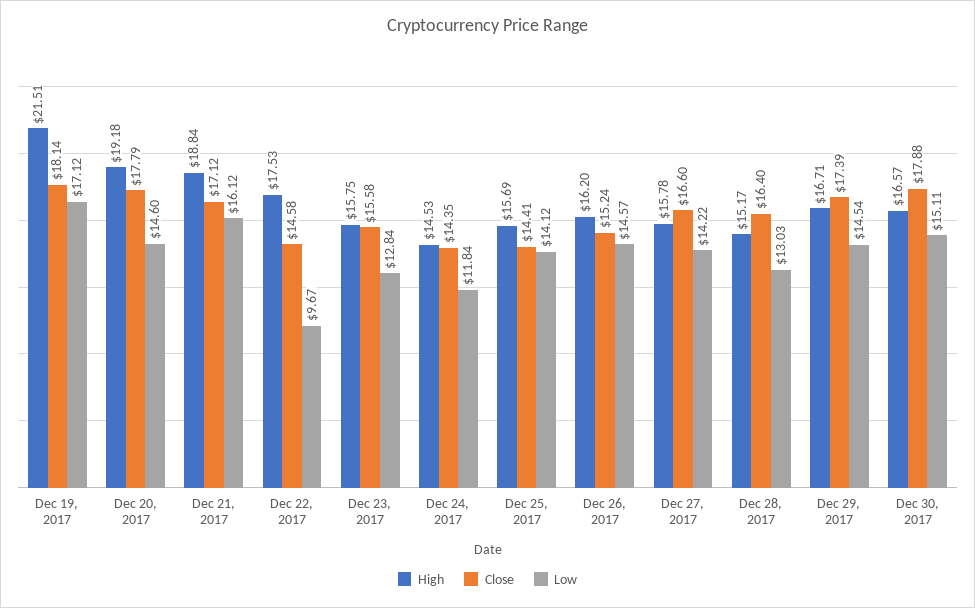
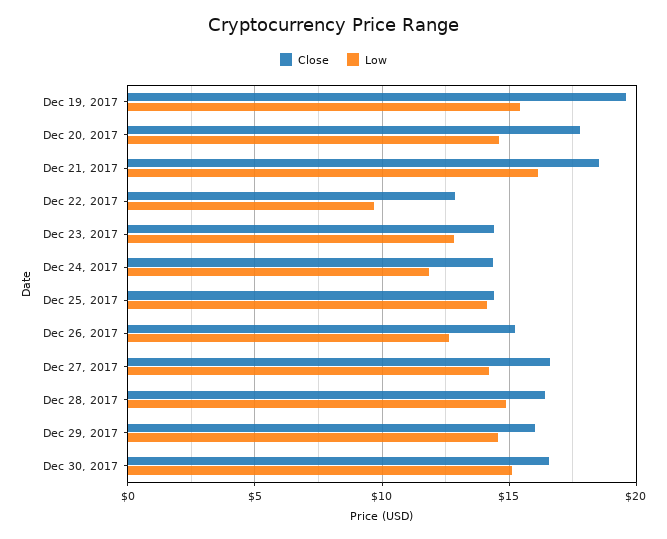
  {
-   "High": {
-     "Dec 19, 2017": 21.51,
-     "Dec 20, 2017": 19.18,
-     "Dec 21, 2017": 18.84,
-     "Dec 22, 2017": 17.53,
-     "Dec 23, 2017": 15.75,
-     "Dec 24, 2017": 14.53,
-     "Dec 25, 2017": 15.69,
-     "Dec 26, 2017": 16.2,
-     "Dec 27, 2017": 15.78,
-     "Dec 28, 2017": 15.17,
-     "Dec 29, 2017": 16.71,
-     "Dec 30, 2017": 16.57
-   },
    "Close": {
-     "Dec 19, 2017": 18.14,
+     "Dec 19, 2017": 19.5,
      "Dec 20, 2017": 17.79,
-     "Dec 21, 2017": 17.12,
+     "Dec 21, 2017": 18.5,
-     "Dec 22, 2017": 14.58,
+     "Dec 22, 2017": 13,
-     "Dec 23, 2017": 15.58,
+     "Dec 23, 2017": 14.5,
      "Dec 24, 2017": 14.35,
      "Dec 25, 2017": 14.41,
      "Dec 26, 2017": 15.24,
      "Dec 27, 2017": 16.6,
      "Dec 28, 2017": 16.4,
-     "Dec 29, 2017": 17.39,
+     "Dec 29, 2017": 16,
-     "Dec 30, 2017": 17.88
+     "Dec 30, 2017": 16.5
    },
    "Low": {
-     "Dec 19, 2017": 17.12,
+     "Dec 19, 2017": 15.5,
      "Dec 20, 2017": 14.6,
      "Dec 21, 2017": 16.12,
      "Dec 22, 2017": 9.67,
      "Dec 23, 2017": 12.84,
      "Dec 24, 2017": 11.84,
      "Dec 25, 2017": 14.12,
-     "Dec 26, 2017": 14.57,
+     "Dec 26, 2017": 12.5,
      "Dec 27, 2017": 14.22,
-     "Dec 28, 2017": 13.03,
+     "Dec 28, 2017": 15,
      "Dec 29, 2017": 14.54,
      "Dec 30, 2017": 15.11
    }
  }

